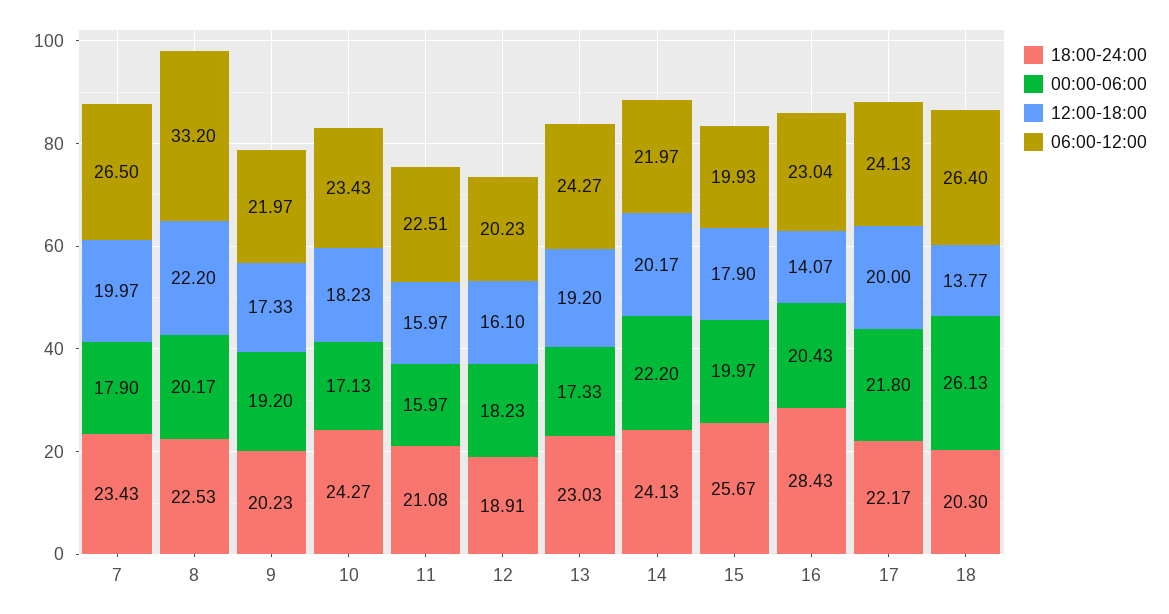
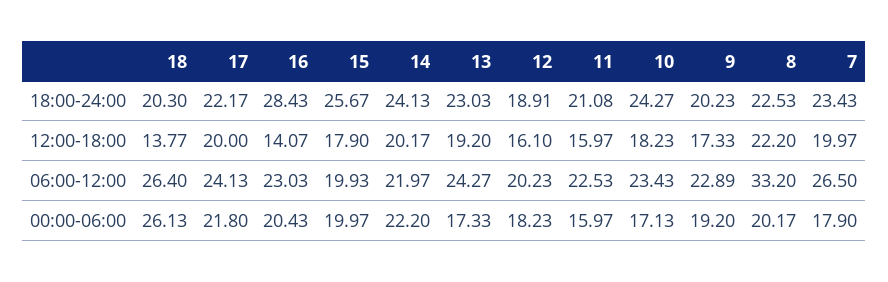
  {
    "18:00-24:00": {
      "7": 23.43,
      "8": 22.53,
      "9": 20.23,
      "10": 24.27,
      "11": 21.08,
      "12": 18.91,
      "13": 23.03,
      "14": 24.13,
      "15": 25.67,
      "16": 28.43,
      "17": 22.17,
      "18": 20.3
    },
    "00:00-06:00": {
      "7": 17.9,
      "8": 20.17,
      "9": 19.2,
      "10": 17.13,
      "11": 15.97,
      "12": 18.23,
      "13": 17.33,
      "14": 22.2,
      "15": 19.97,
      "16": 20.43,
      "17": 21.8,
      "18": 26.13
    },
    "12:00-18:00": {
      "7": 19.97,
      "8": 22.2,
      "9": 17.33,
      "10": 18.23,
      "11": 15.97,
      "12": 16.1,
      "13": 19.2,
      "14": 20.17,
      "15": 17.9,
      "16": 14.07,
      "17": 20,
      "18": 13.77
    },
    "06:00-12:00": {
      "7": 26.5,
      "8": 33.2,
-     "9": 21.97,
+     "9": 22.89,
      "10": 23.43,
-     "11": 22.51,
+     "11": 22.53,
      "12": 20.23,
      "13": 24.27,
      "14": 21.97,
      "15": 19.93,
-     "16": 23.04,
+     "16": 23.03,
      "17": 24.13,
      "18": 26.4
    }
  }

